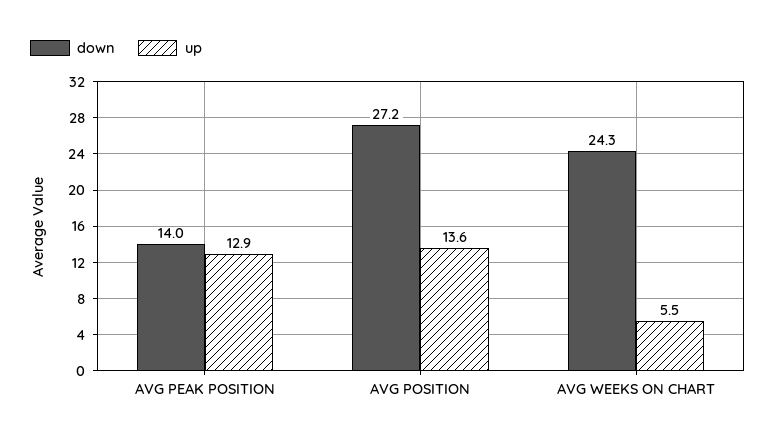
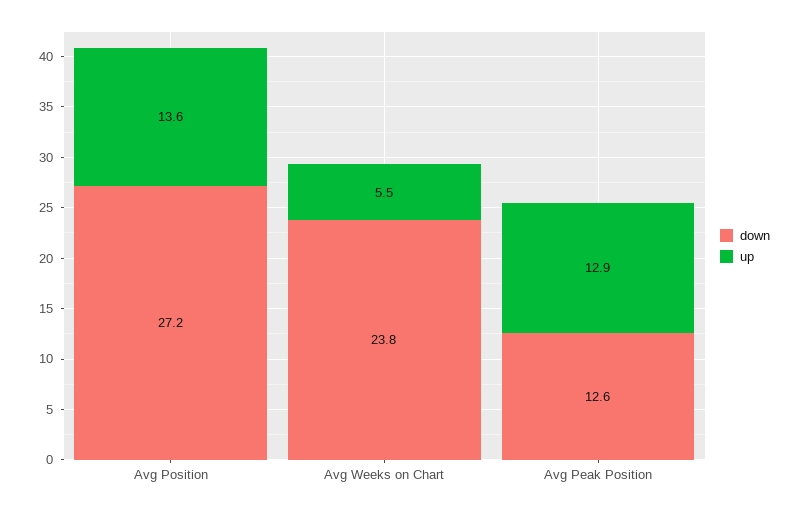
  {
    "down": {
-     "AVG PEAK POSITION": 14,
+     "AVG PEAK POSITION": 12.6,
      "AVG POSITION": 27.2,
-     "AVG WEEKS ON CHART": 24.3
+     "AVG WEEKS ON CHART": 23.8
    },
    "up": {
      "AVG PEAK POSITION": 12.9,
      "AVG POSITION": 13.6,
      "AVG WEEKS ON CHART": 5.5
    }
  }

